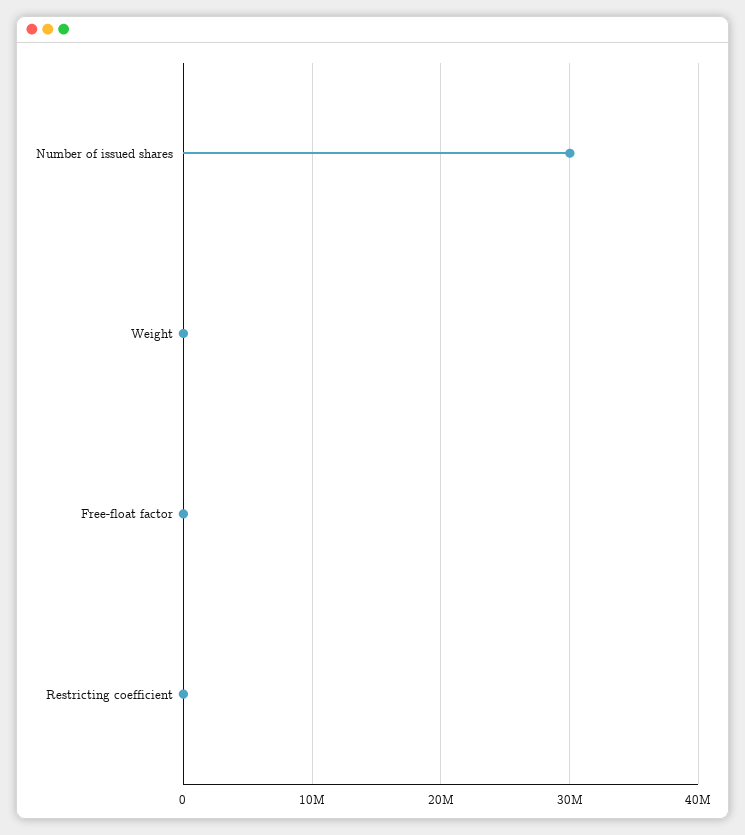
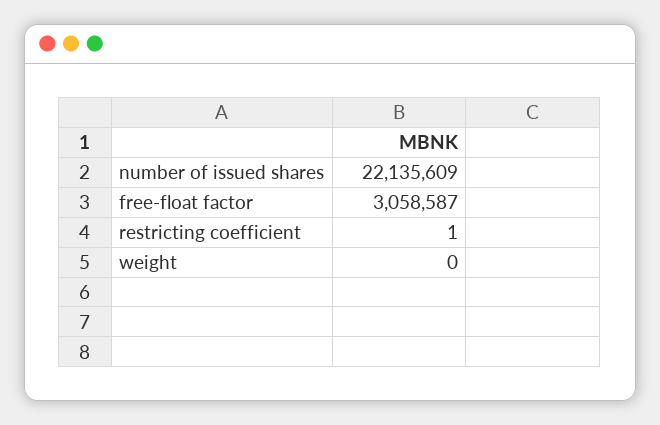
  {
-   "Number of issued shares": 30000000,
+   "Number of issued shares": 22135609,
    "Weight": 0,
-   "Free-float factor": 0,
+   "Free-float factor": 3058587,
    "Restricting coefficient": 1
  }

